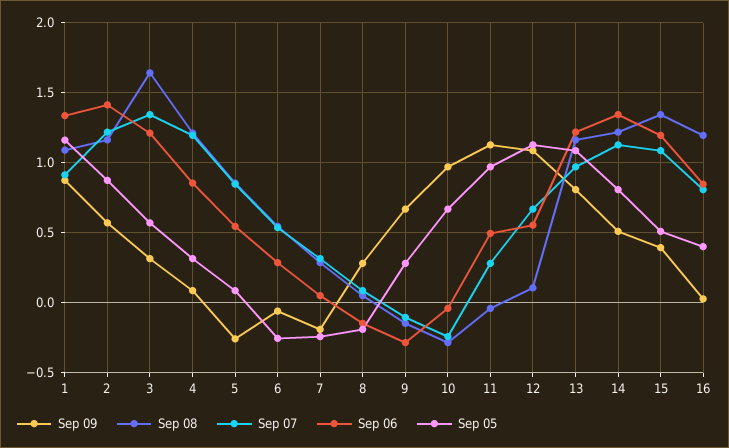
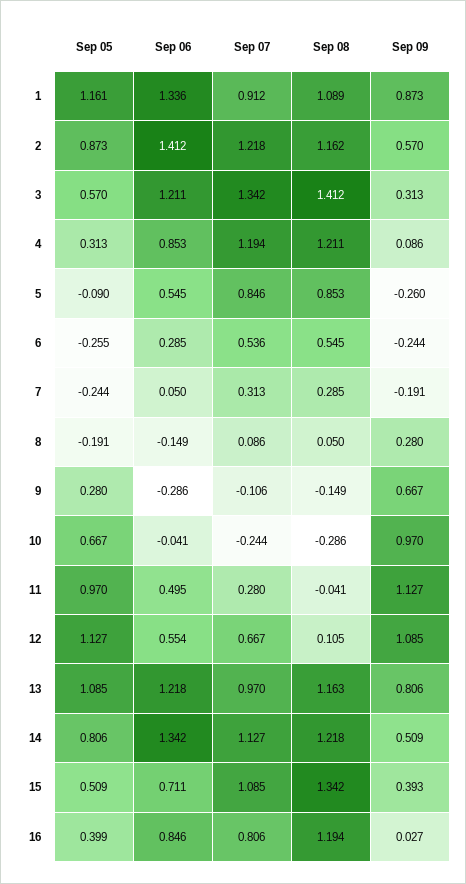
  {
    "Sep 09": {
      "1": 0.873,
      "2": 0.57,
      "3": 0.313,
      "4": 0.086,
      "5": -0.26,
-     "6": -0.05,
+     "6": -0.244,
      "7": -0.191,
      "8": 0.28,
      "9": 0.667,
      "10": 0.97,
      "11": 1.127,
      "12": 1.085,
      "13": 0.806,
      "14": 0.509,
      "15": 0.393,
      "16": 0.027
    },
    "Sep 08": {
      "1": 1.089,
      "2": 1.162,
-     "3": 1.65,
+     "3": 1.412,
      "4": 1.211,
      "5": 0.853,
      "6": 0.545,
      "7": 0.285,
      "8": 0.05,
      "9": -0.149,
      "10": -0.286,
      "11": -0.041,
      "12": 0.105,
      "13": 1.163,
      "14": 1.218,
      "15": 1.342,
      "16": 1.194
    },
    "Sep 07": {
      "1": 0.912,
      "2": 1.218,
      "3": 1.342,
      "4": 1.194,
      "5": 0.846,
      "6": 0.536,
      "7": 0.313,
      "8": 0.086,
      "9": -0.106,
      "10": -0.244,
      "11": 0.28,
      "12": 0.667,
      "13": 0.97,
      "14": 1.127,
      "15": 1.085,
      "16": 0.806
    },
    "Sep 06": {
      "1": 1.336,
      "2": 1.412,
      "3": 1.211,
      "4": 0.853,
      "5": 0.545,
      "6": 0.285,
      "7": 0.05,
      "8": -0.149,
      "9": -0.286,
      "10": -0.041,
      "11": 0.495,
      "12": 0.554,
      "13": 1.218,
      "14": 1.342,
-     "15": 1.2,
+     "15": 0.711,
      "16": 0.846
    },
    "Sep 05": {
      "1": 1.161,
      "2": 0.873,
      "3": 0.57,
      "4": 0.313,
-     "5": 0.1,
+     "5": -0.09,
      "6": -0.255,
      "7": -0.244,
      "8": -0.191,
      "9": 0.28,
      "10": 0.667,
      "11": 0.97,
      "12": 1.127,
      "13": 1.085,
      "14": 0.806,
      "15": 0.509,
      "16": 0.399
    }
  }

